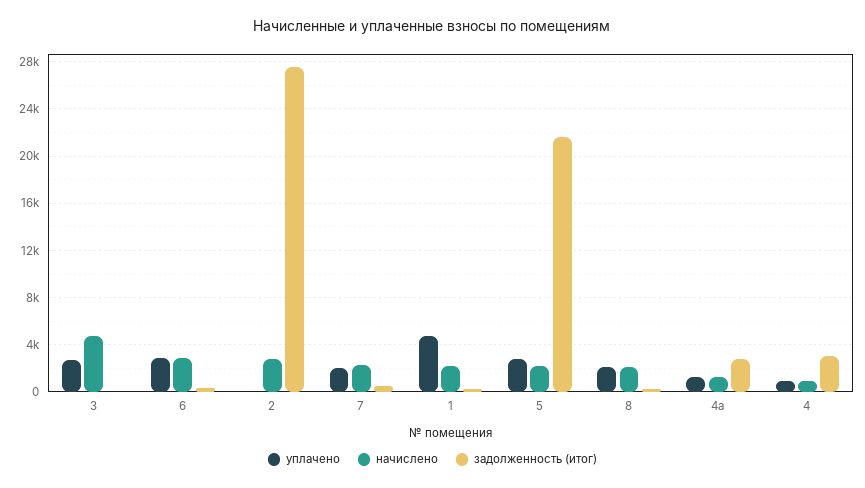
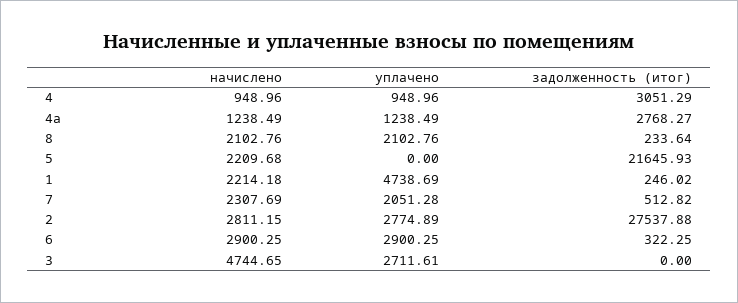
  {
    "уплачено": {
      "3": 2711.61,
      "6": 2900.25,
-     "2": 0,
+     "2": 2774.89,
      "7": 2051.28,
      "1": 4738.69,
-     "5": 3000,
+     "5": 0,
      "8": 2102.76,
      "4а": 1238.49,
      "4": 948.96
    },
    "начислено": {
      "3": 4744.65,
      "6": 2900.25,
      "2": 2811.15,
      "7": 2307.69,
      "1": 2214.18,
      "5": 2209.68,
      "8": 2102.76,
      "4а": 1238.49,
      "4": 948.96
    },
    "задолженность (итог)": {
      "3": 0,
      "6": 322.25,
      "2": 27537.88,
      "7": 512.82,
      "1": 246.02,
      "5": 21645.93,
      "8": 233.64,
      "4а": 2768.27,
      "4": 3051.29
    }
  }

